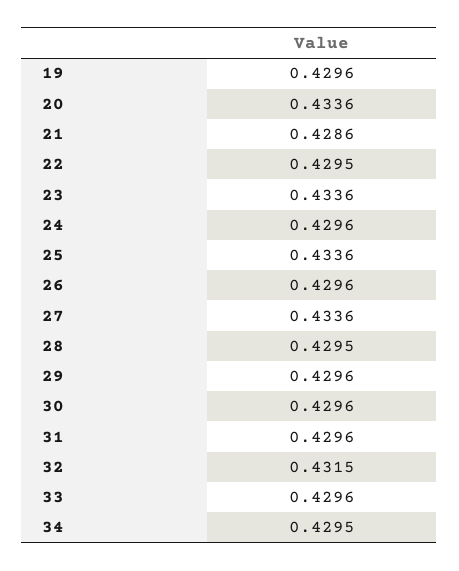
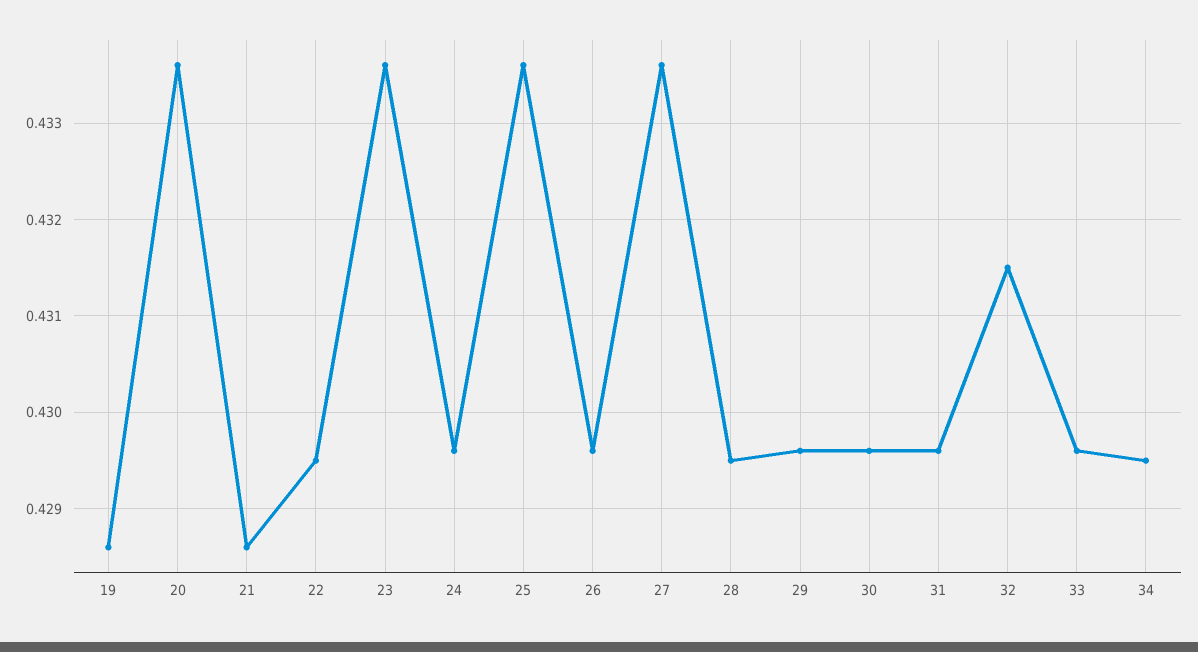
  {
-   "19": 0.4296,
+   "19": 0.4286,
    "20": 0.4336,
    "21": 0.4286,
    "22": 0.4295,
    "23": 0.4336,
    "24": 0.4296,
    "25": 0.4336,
    "26": 0.4296,
    "27": 0.4336,
    "28": 0.4295,
    "29": 0.4296,
    "30": 0.4296,
    "31": 0.4296,
    "32": 0.4315,
    "33": 0.4296,
    "34": 0.4295
  }

